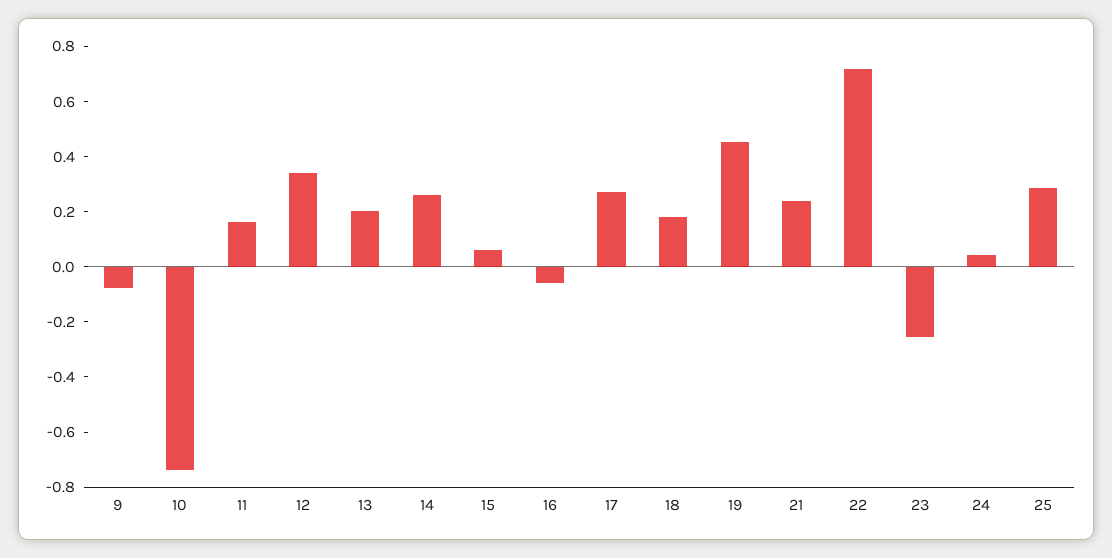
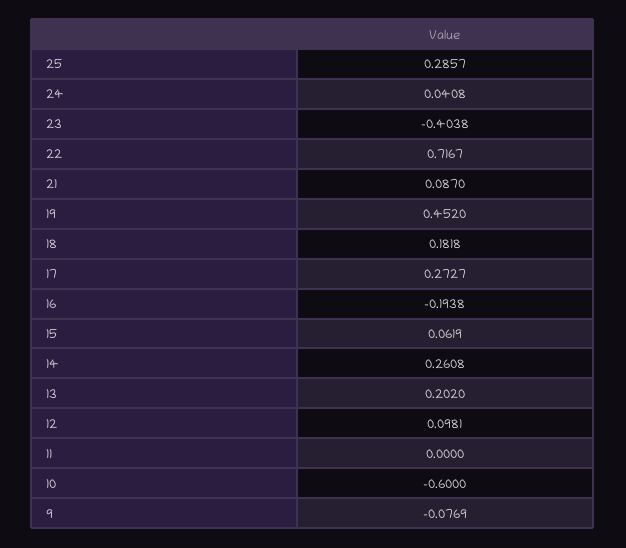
  {
    "9": -0.0769,
-   "10": -0.75,
+   "10": -0.6,
-   "11": 0.15,
+   "11": 0,
-   "12": 0.35,
+   "12": 0.0981,
    "13": 0.202,
    "14": 0.2608,
    "15": 0.0619,
-   "16": -0.05,
+   "16": -0.1938,
    "17": 0.2727,
    "18": 0.1818,
    "19": 0.452,
-   "21": 0.25,
+   "21": 0.087,
    "22": 0.7167,
-   "23": -0.25,
+   "23": -0.4038,
    "24": 0.0408,
    "25": 0.2857
  }

